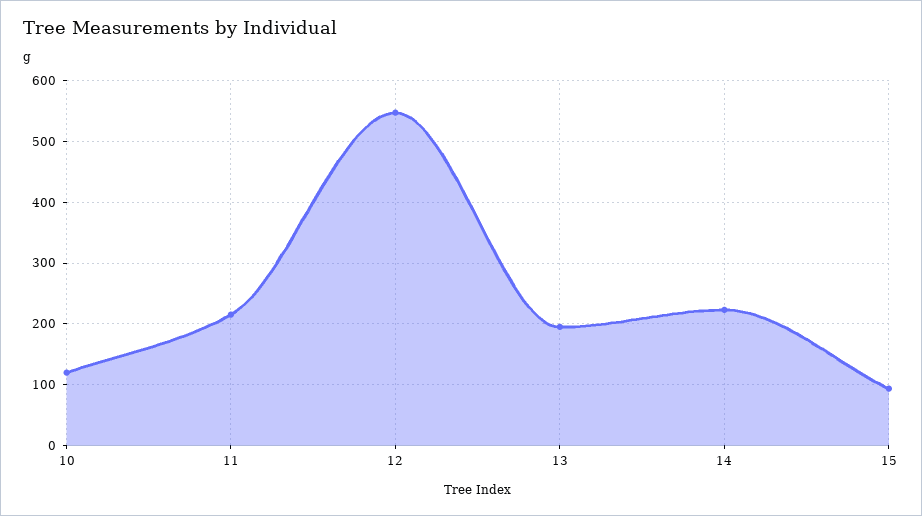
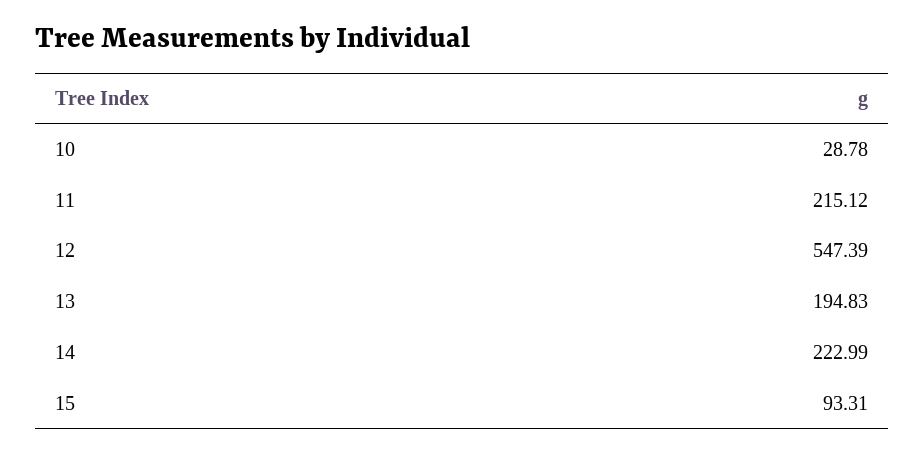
  {
-   "10": 120,
+   "10": 28.78,
    "11": 215.12,
    "12": 547.39,
    "13": 194.83,
    "14": 222.99,
    "15": 93.31
  }

